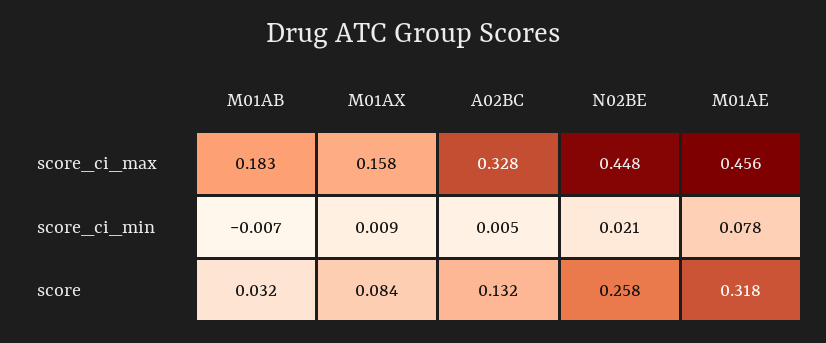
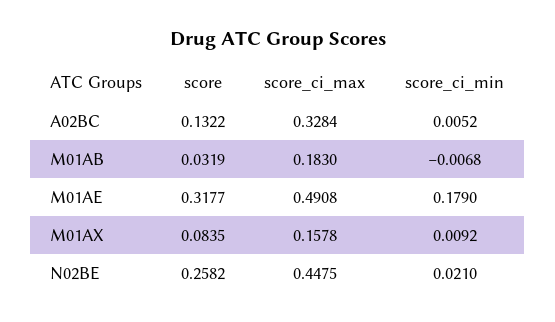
  {
    "M01AB": {
      "score_ci_max": 0.183,
      "score_ci_min": -0.0068,
      "score": 0.0319
    },
    "M01AX": {
      "score_ci_max": 0.1578,
      "score_ci_min": 0.0092,
      "score": 0.0835
    },
    "A02BC": {
      "score_ci_max": 0.3284,
      "score_ci_min": 0.0052,
      "score": 0.1322
    },
    "N02BE": {
      "score_ci_max": 0.4475,
      "score_ci_min": 0.021,
      "score": 0.2582
    },
    "M01AE": {
-     "score_ci_max": 0.456,
+     "score_ci_max": 0.4908,
-     "score_ci_min": 0.078,
+     "score_ci_min": 0.179,
      "score": 0.3177
    }
  }

